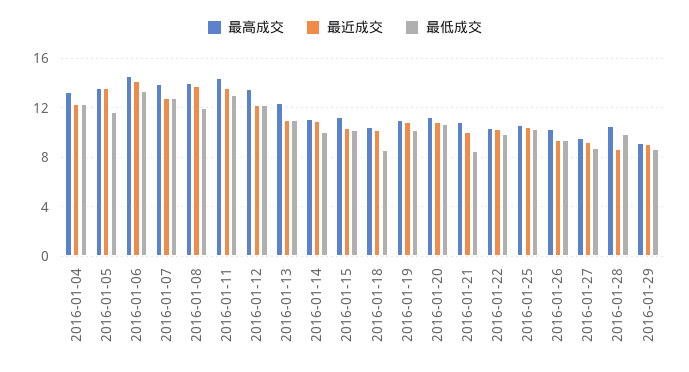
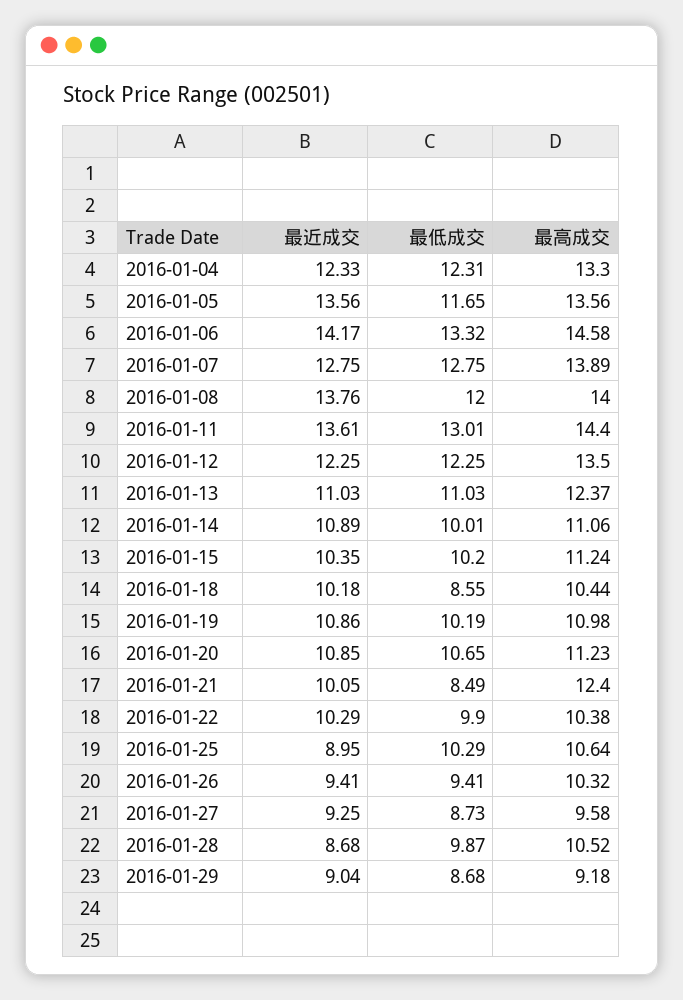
  {
    "最高成交": {
      "2016-01-04": 13.3,
      "2016-01-05": 13.56,
      "2016-01-06": 14.58,
      "2016-01-07": 13.89,
      "2016-01-08": 14,
      "2016-01-11": 14.4,
      "2016-01-12": 13.5,
      "2016-01-13": 12.37,
      "2016-01-14": 11.06,
      "2016-01-15": 11.24,
      "2016-01-18": 10.44,
      "2016-01-19": 10.98,
      "2016-01-20": 11.23,
-     "2016-01-21": 11,
+     "2016-01-21": 12.4,
      "2016-01-22": 10.38,
      "2016-01-25": 10.64,
      "2016-01-26": 10.32,
      "2016-01-27": 9.58,
      "2016-01-28": 10.52,
      "2016-01-29": 9.18
    },
    "最近成交": {
      "2016-01-04": 12.33,
      "2016-01-05": 13.56,
      "2016-01-06": 14.17,
      "2016-01-07": 12.75,
      "2016-01-08": 13.76,
      "2016-01-11": 13.61,
      "2016-01-12": 12.25,
      "2016-01-13": 11.03,
      "2016-01-14": 10.89,
      "2016-01-15": 10.35,
      "2016-01-18": 10.18,
      "2016-01-19": 10.86,
      "2016-01-20": 10.85,
      "2016-01-21": 10.05,
      "2016-01-22": 10.29,
-     "2016-01-25": 10.5,
+     "2016-01-25": 8.95,
      "2016-01-26": 9.41,
      "2016-01-27": 9.25,
      "2016-01-28": 8.68,
      "2016-01-29": 9.04
    },
    "最低成交": {
      "2016-01-04": 12.31,
      "2016-01-05": 11.65,
      "2016-01-06": 13.32,
      "2016-01-07": 12.75,
      "2016-01-08": 12,
      "2016-01-11": 13.01,
      "2016-01-12": 12.25,
      "2016-01-13": 11.03,
      "2016-01-14": 10.01,
      "2016-01-15": 10.2,
      "2016-01-18": 8.55,
      "2016-01-19": 10.19,
      "2016-01-20": 10.65,
      "2016-01-21": 8.49,
      "2016-01-22": 9.9,
      "2016-01-25": 10.29,
      "2016-01-26": 9.41,
      "2016-01-27": 8.73,
      "2016-01-28": 9.87,
      "2016-01-29": 8.68
    }
  }

